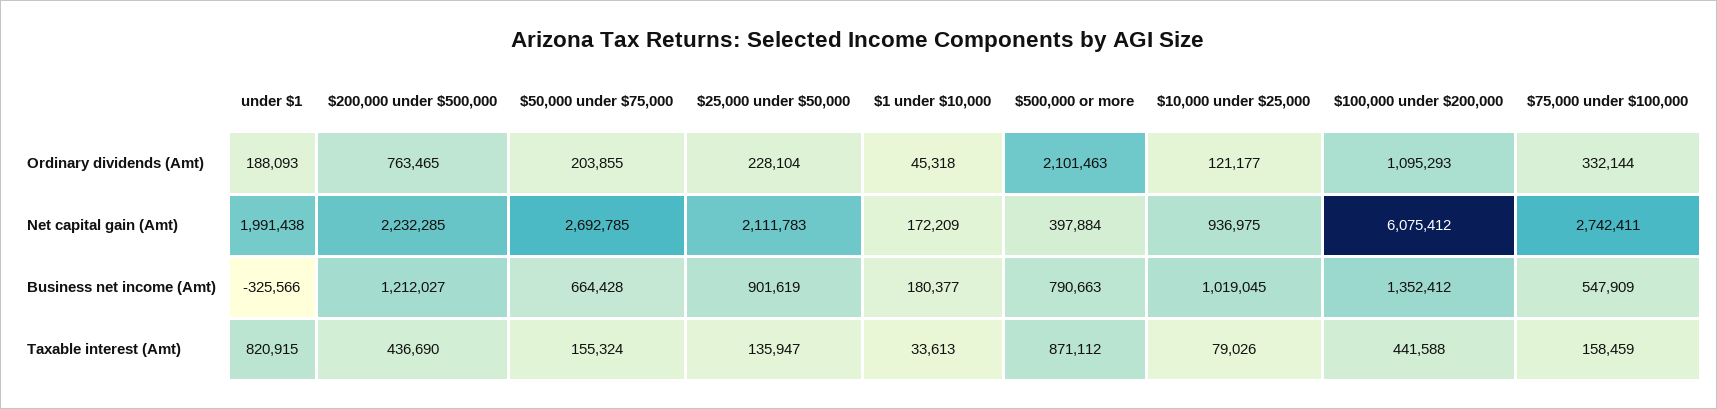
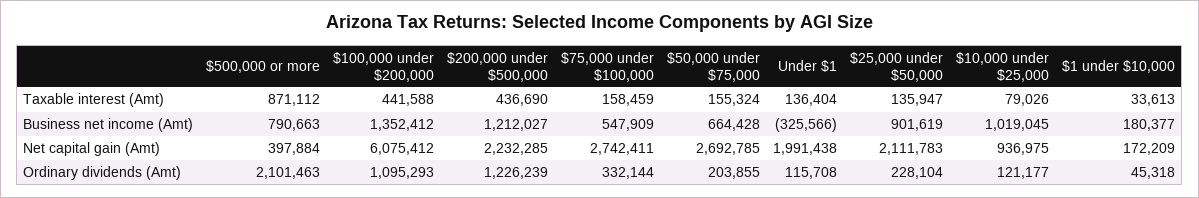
  {
    "under $1": {
-     "Ordinary dividends (Amt)": 188093,
+     "Ordinary dividends (Amt)": 115708,
      "Net capital gain (Amt)": 1991438,
      "Business net income (Amt)": -325566,
-     "Taxable interest (Amt)": 820915
+     "Taxable interest (Amt)": 136404
    },
    "$200,000 under $500,000": {
-     "Ordinary dividends (Amt)": 763465,
+     "Ordinary dividends (Amt)": 1226239,
      "Net capital gain (Amt)": 2232285,
      "Business net income (Amt)": 1212027,
      "Taxable interest (Amt)": 436690
    },
    "$50,000 under $75,000": {
      "Ordinary dividends (Amt)": 203855,
      "Net capital gain (Amt)": 2692785,
      "Business net income (Amt)": 664428,
      "Taxable interest (Amt)": 155324
    },
    "$25,000 under $50,000": {
      "Ordinary dividends (Amt)": 228104,
      "Net capital gain (Amt)": 2111783,
      "Business net income (Amt)": 901619,
      "Taxable interest (Amt)": 135947
    },
    "$1 under $10,000": {
      "Ordinary dividends (Amt)": 45318,
      "Net capital gain (Amt)": 172209,
      "Business net income (Amt)": 180377,
      "Taxable interest (Amt)": 33613
    },
    "$500,000 or more": {
      "Ordinary dividends (Amt)": 2101463,
      "Net capital gain (Amt)": 397884,
      "Business net income (Amt)": 790663,
      "Taxable interest (Amt)": 871112
    },
    "$10,000 under $25,000": {
      "Ordinary dividends (Amt)": 121177,
      "Net capital gain (Amt)": 936975,
      "Business net income (Amt)": 1019045,
      "Taxable interest (Amt)": 79026
    },
    "$100,000 under $200,000": {
      "Ordinary dividends (Amt)": 1095293,
      "Net capital gain (Amt)": 6075412,
      "Business net income (Amt)": 1352412,
      "Taxable interest (Amt)": 441588
    },
    "$75,000 under $100,000": {
      "Ordinary dividends (Amt)": 332144,
      "Net capital gain (Amt)": 2742411,
      "Business net income (Amt)": 547909,
      "Taxable interest (Amt)": 158459
    }
  }

